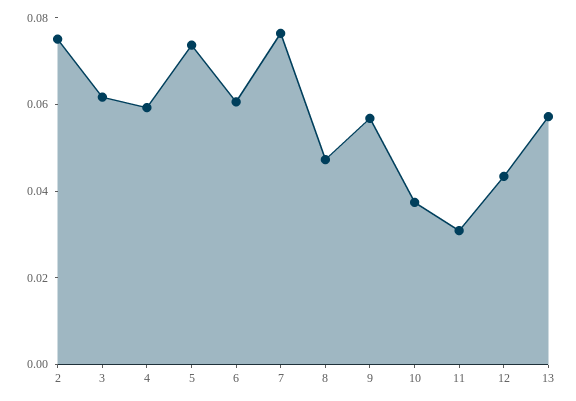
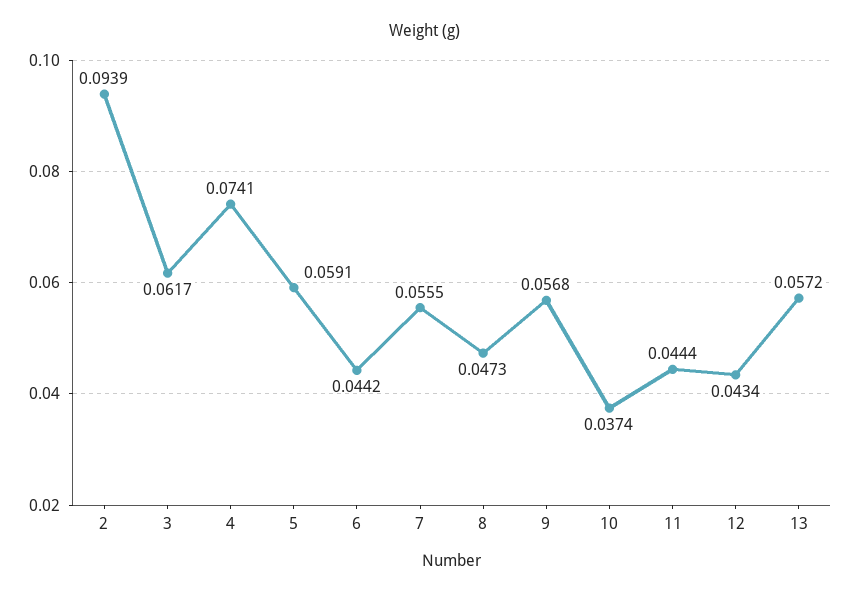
  {
-   "2": 0.075,
+   "2": 0.0939,
    "3": 0.0617,
-   "4": 0.06,
+   "4": 0.0741,
-   "5": 0.075,
+   "5": 0.0591,
-   "6": 0.06,
+   "6": 0.0442,
-   "7": 0.075,
+   "7": 0.0555,
    "8": 0.0473,
    "9": 0.0568,
    "10": 0.0374,
-   "11": 0.03,
+   "11": 0.0444,
    "12": 0.0434,
    "13": 0.0572
  }

